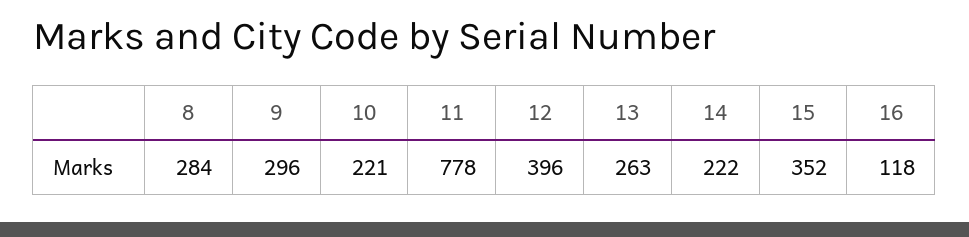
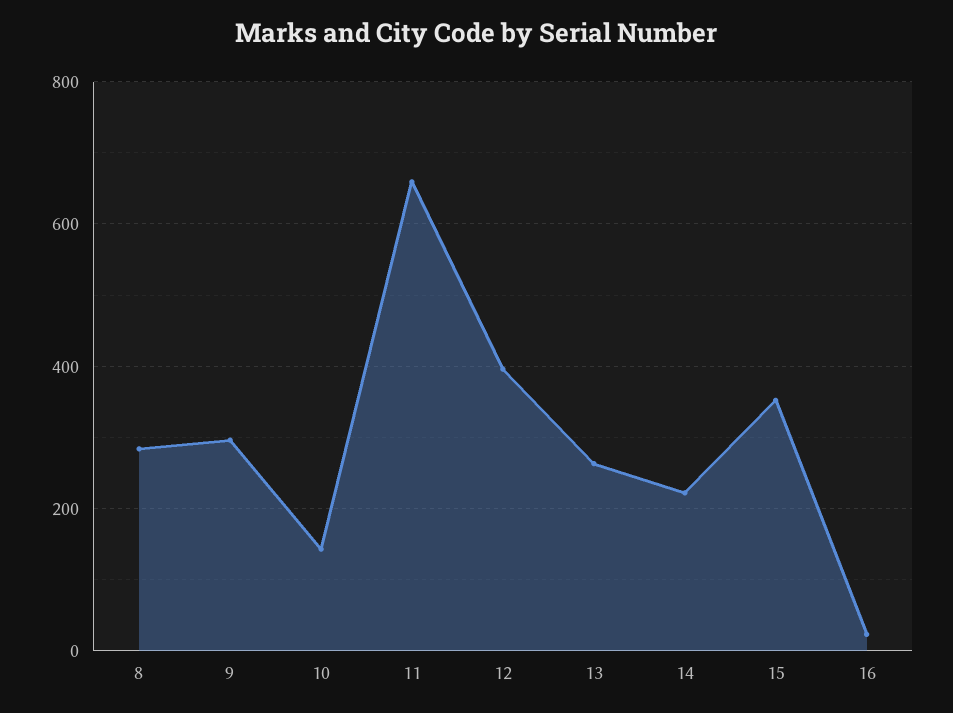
  {
    "8": 284,
    "9": 296,
-   "10": 221,
+   "10": 140,
-   "11": 778,
+   "11": 660,
    "12": 396,
    "13": 263,
    "14": 222,
    "15": 352,
-   "16": 118
+   "16": 20
  }

